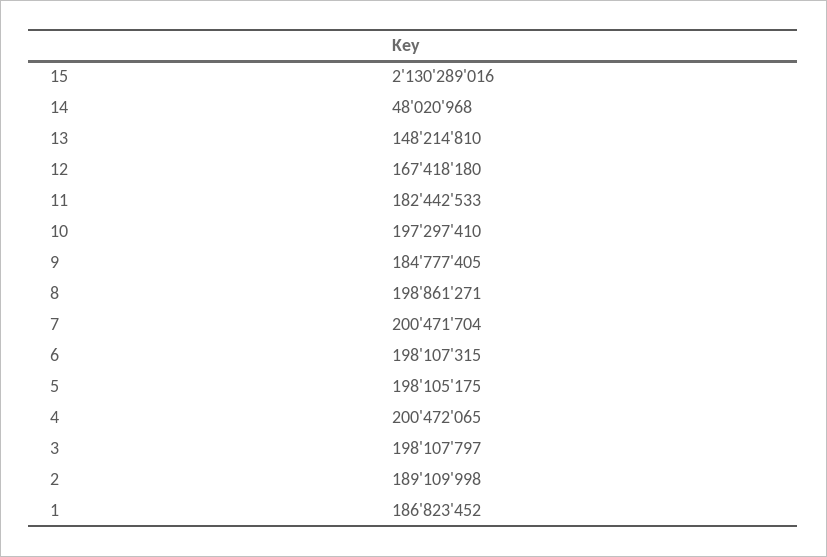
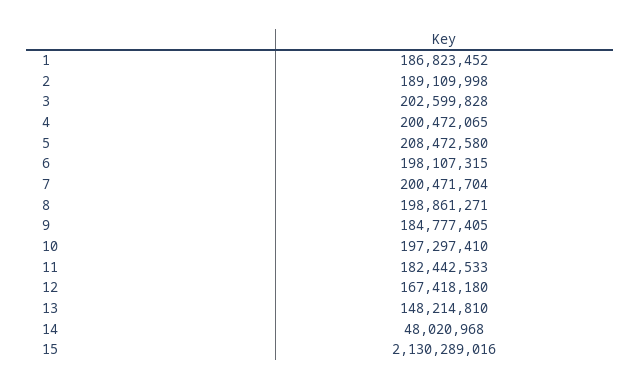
  {
    "15": 2130289016,
    "14": 48020968,
    "13": 148214810,
    "12": 167418180,
    "11": 182442533,
    "10": 197297410,
    "9": 184777405,
    "8": 198861271,
    "7": 200471704,
    "6": 198107315,
-   "5": 198105175,
+   "5": 208472580,
    "4": 200472065,
-   "3": 198107797,
+   "3": 202599828,
    "2": 189109998,
    "1": 186823452
  }

